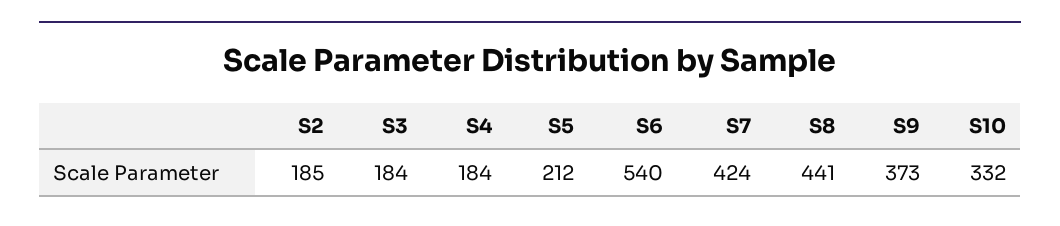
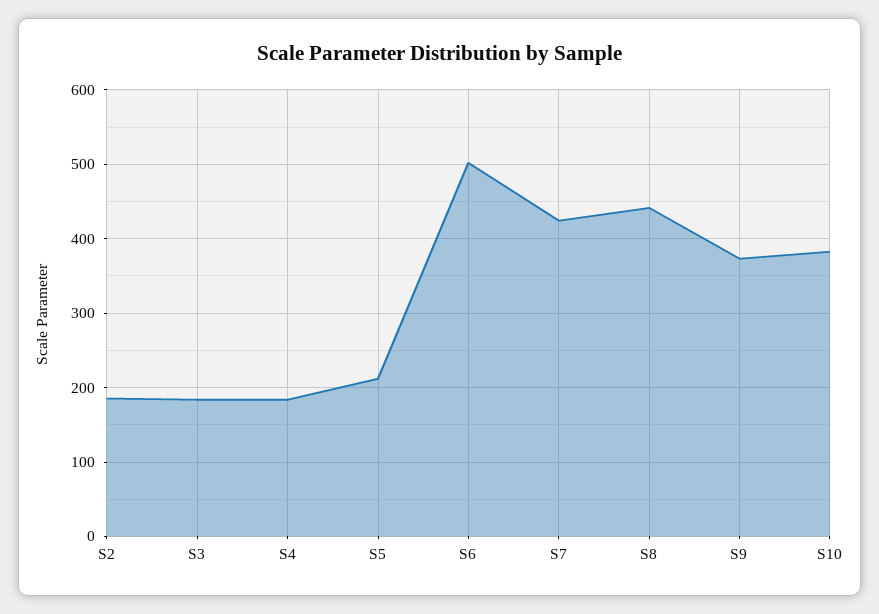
  {
    "S2": 185,
    "S3": 184,
    "S4": 184,
    "S5": 212,
-   "S6": 540,
+   "S6": 500,
    "S7": 424,
    "S8": 441,
    "S9": 373,
-   "S10": 332
+   "S10": 380
  }

